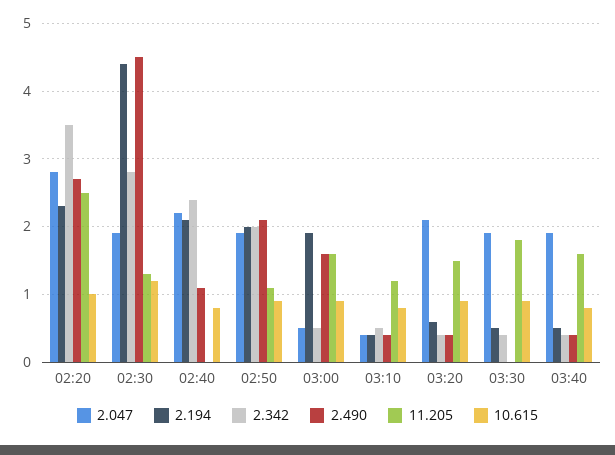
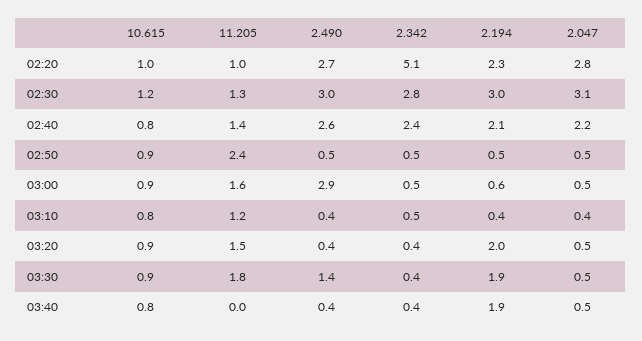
  {
    "2.047": {
      "02:20": 2.8,
-     "02:30": 1.9,
+     "02:30": 3.1,
      "02:40": 2.2,
-     "02:50": 1.9,
+     "02:50": 0.5,
      "03:00": 0.5,
      "03:10": 0.4,
-     "03:20": 2.1,
+     "03:20": 0.5,
-     "03:30": 1.9,
+     "03:30": 0.5,
-     "03:40": 1.9
+     "03:40": 0.5
    },
    "2.194": {
      "02:20": 2.3,
-     "02:30": 4.4,
+     "02:30": 3,
      "02:40": 2.1,
-     "02:50": 2,
+     "02:50": 0.5,
-     "03:00": 1.9,
+     "03:00": 0.6,
      "03:10": 0.4,
-     "03:20": 0.6,
+     "03:20": 2,
-     "03:30": 0.5,
+     "03:30": 1.9,
-     "03:40": 0.5
+     "03:40": 1.9
    },
    "2.342": {
-     "02:20": 3.5,
+     "02:20": 5.1,
      "02:30": 2.8,
      "02:40": 2.4,
-     "02:50": 2,
+     "02:50": 0.5,
      "03:00": 0.5,
      "03:10": 0.5,
      "03:20": 0.4,
      "03:30": 0.4,
      "03:40": 0.4
    },
    "2.490": {
      "02:20": 2.7,
-     "02:30": 4.5,
+     "02:30": 3,
-     "02:40": 1.1,
+     "02:40": 2.6,
-     "02:50": 2.1,
+     "02:50": 0.5,
-     "03:00": 1.6,
+     "03:00": 2.9,
      "03:10": 0.4,
      "03:20": 0.4,
-     "03:30": 0,
+     "03:30": 1.4,
      "03:40": 0.4
    },
    "11.205": {
-     "02:20": 2.5,
+     "02:20": 1,
      "02:30": 1.3,
-     "02:40": 0,
+     "02:40": 1.4,
-     "02:50": 1.1,
+     "02:50": 2.4,
      "03:00": 1.6,
      "03:10": 1.2,
      "03:20": 1.5,
      "03:30": 1.8,
-     "03:40": 1.6
+     "03:40": 0
    },
    "10.615": {
      "02:20": 1,
      "02:30": 1.2,
      "02:40": 0.8,
      "02:50": 0.9,
      "03:00": 0.9,
      "03:10": 0.8,
      "03:20": 0.9,
      "03:30": 0.9,
      "03:40": 0.8
    }
  }

